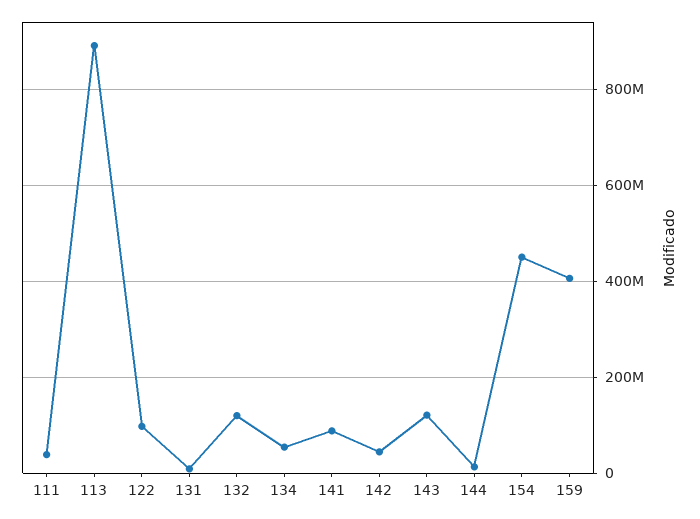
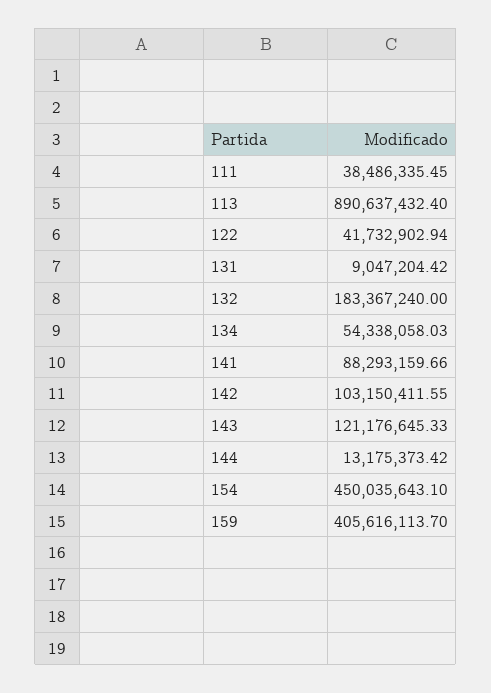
  {
    "111": 38486335.45,
    "113": 890637432.4,
-   "122": 100000000,
+   "122": 41732902.94,
    "131": 9047204.42,
-   "132": 120000000,
+   "132": 183367240,
    "134": 54338058.03,
    "141": 88293159.66,
-   "142": 40000000,
+   "142": 103150411.55,
    "143": 121176645.33,
    "144": 13175373.42,
    "154": 450035643.1,
    "159": 405616113.7
  }

